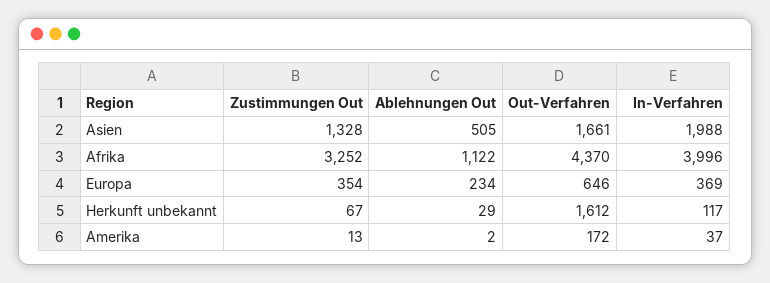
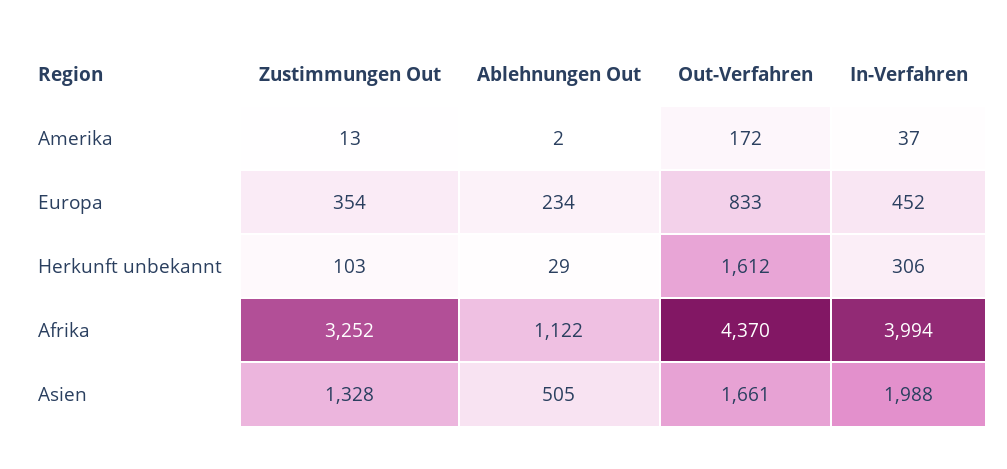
  {
    "Zustimmungen Out": {
      "Asien": 1328,
      "Afrika": 3252,
      "Europa": 354,
-     "Herkunft unbekannt": 67,
+     "Herkunft unbekannt": 103,
      "Amerika": 13
    },
    "Ablehnungen Out": {
      "Asien": 505,
      "Afrika": 1122,
      "Europa": 234,
      "Herkunft unbekannt": 29,
      "Amerika": 2
    },
    "Out-Verfahren": {
      "Asien": 1661,
      "Afrika": 4370,
-     "Europa": 646,
+     "Europa": 833,
      "Herkunft unbekannt": 1612,
      "Amerika": 172
    },
    "In-Verfahren": {
      "Asien": 1988,
-     "Afrika": 3996,
+     "Afrika": 3994,
-     "Europa": 369,
+     "Europa": 452,
-     "Herkunft unbekannt": 117,
+     "Herkunft unbekannt": 306,
      "Amerika": 37
    }
  }

